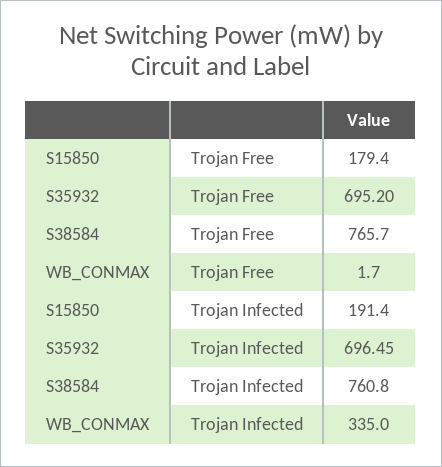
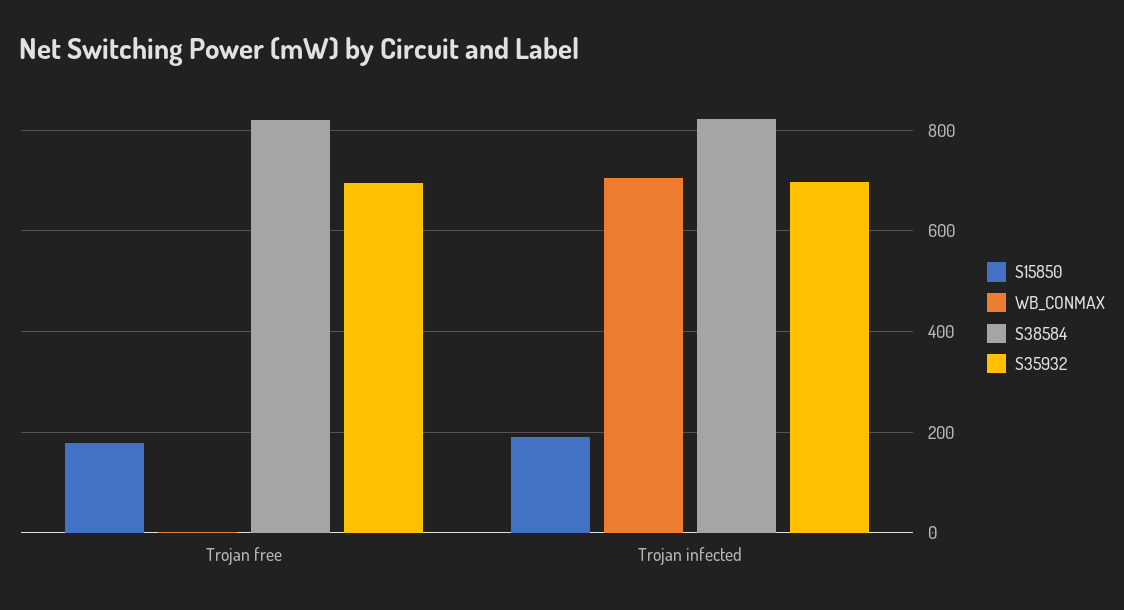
  {
    "S15850": {
      "Trojan Free": 179.4,
      "Trojan Infected": 191.4
    },
    "S35932": {
      "Trojan Free": 695.2,
      "Trojan Infected": 696.45
    },
    "S38584": {
-     "Trojan Free": 765.7,
+     "Trojan Free": 820,
-     "Trojan Infected": 760.8
+     "Trojan Infected": 820
    },
    "WB_CONMAX": {
      "Trojan Free": 1.7,
-     "Trojan Infected": 335
+     "Trojan Infected": 700
    }
  }

